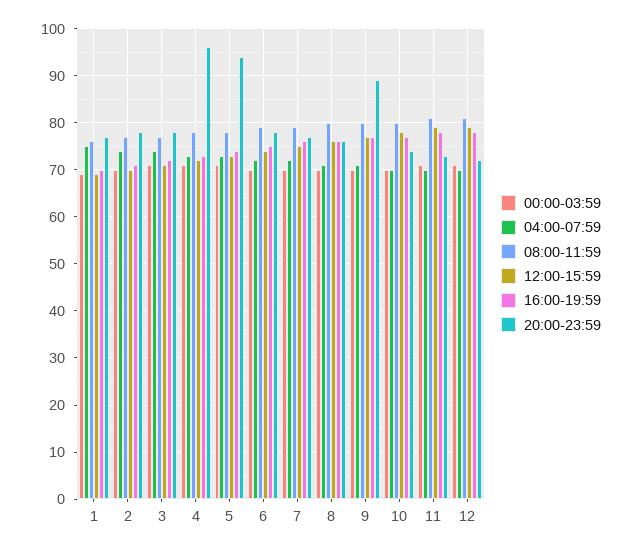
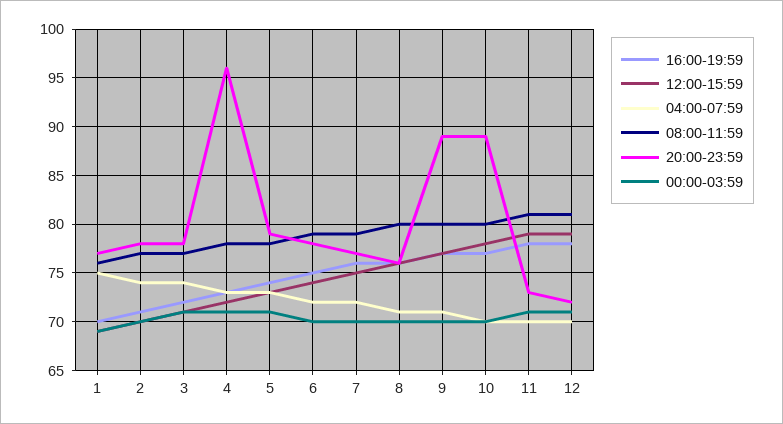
  {
    "00:00-03:59": {
      "1": 69,
      "2": 70,
      "3": 71,
      "4": 71,
      "5": 71,
      "6": 70,
      "7": 70,
      "8": 70,
      "9": 70,
      "10": 70,
      "11": 71,
      "12": 71
    },
    "04:00-07:59": {
      "1": 75,
      "2": 74,
      "3": 74,
      "4": 73,
      "5": 73,
      "6": 72,
      "7": 72,
      "8": 71,
      "9": 71,
      "10": 70,
      "11": 70,
      "12": 70
    },
    "08:00-11:59": {
      "1": 76,
      "2": 77,
      "3": 77,
      "4": 78,
      "5": 78,
      "6": 79,
      "7": 79,
      "8": 80,
      "9": 80,
      "10": 80,
      "11": 81,
      "12": 81
    },
    "12:00-15:59": {
      "1": 69,
      "2": 70,
      "3": 71,
      "4": 72,
      "5": 73,
      "6": 74,
      "7": 75,
      "8": 76,
      "9": 77,
      "10": 78,
      "11": 79,
      "12": 79
    },
    "16:00-19:59": {
      "1": 70,
      "2": 71,
      "3": 72,
      "4": 73,
      "5": 74,
      "6": 75,
      "7": 76,
      "8": 76,
      "9": 77,
      "10": 77,
      "11": 78,
      "12": 78
    },
    "20:00-23:59": {
      "1": 77,
      "2": 78,
      "3": 78,
      "4": 96,
-     "5": 95,
+     "5": 79,
      "6": 78,
      "7": 77,
      "8": 76,
      "9": 89,
-     "10": 75,
+     "10": 89,
      "11": 73,
      "12": 72
    }
  }

